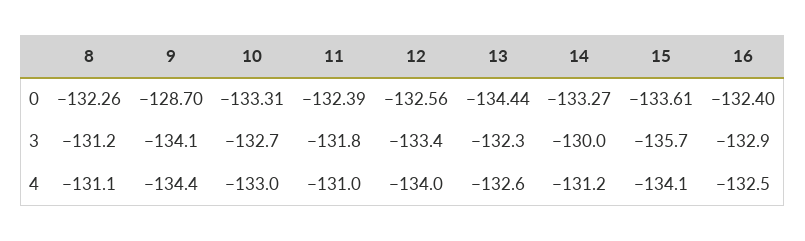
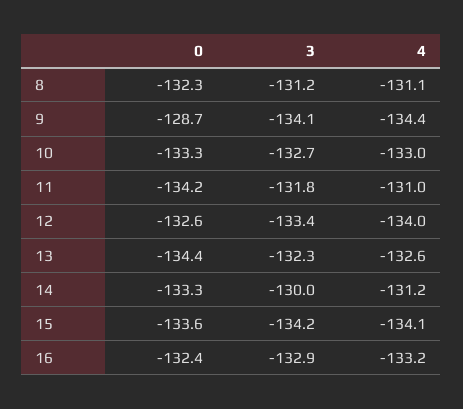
  {
    "8": {
      "0": -132.26,
      "3": -131.2,
      "4": -131.1
    },
    "9": {
      "0": -128.7,
      "3": -134.1,
      "4": -134.4
    },
    "10": {
      "0": -133.31,
      "3": -132.7,
      "4": -133
    },
    "11": {
-     "0": -132.39,
+     "0": -134.2,
      "3": -131.8,
      "4": -131
    },
    "12": {
      "0": -132.56,
      "3": -133.4,
      "4": -134
    },
    "13": {
      "0": -134.44,
      "3": -132.3,
      "4": -132.6
    },
    "14": {
      "0": -133.27,
      "3": -130,
      "4": -131.2
    },
    "15": {
      "0": -133.61,
-     "3": -135.7,
+     "3": -134.2,
      "4": -134.1
    },
    "16": {
      "0": -132.4,
      "3": -132.9,
-     "4": -132.5
+     "4": -133.2
    }
  }

